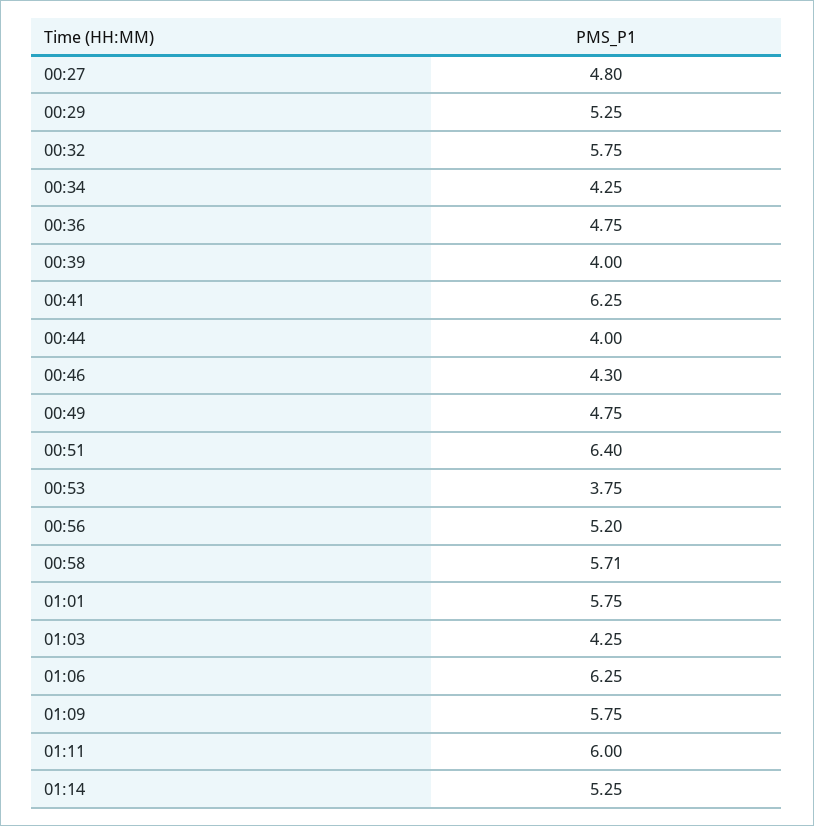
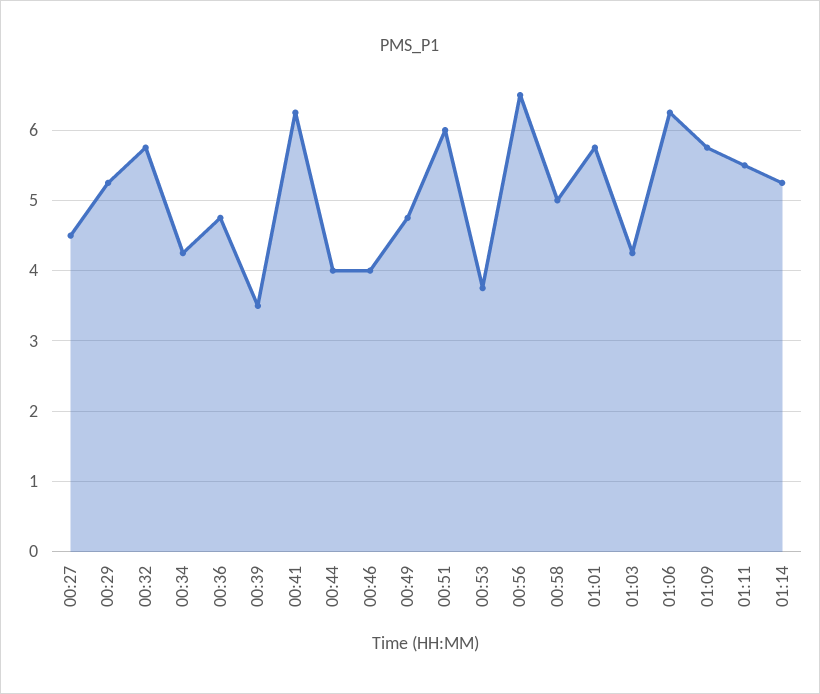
  {
-   "00:27": 4.8,
+   "00:27": 4.5,
    "00:29": 5.25,
    "00:32": 5.75,
    "00:34": 4.25,
    "00:36": 4.75,
-   "00:39": 4,
+   "00:39": 3.5,
    "00:41": 6.25,
    "00:44": 4,
-   "00:46": 4.3,
+   "00:46": 4,
    "00:49": 4.75,
-   "00:51": 6.4,
+   "00:51": 6,
    "00:53": 3.75,
-   "00:56": 5.2,
+   "00:56": 6.5,
-   "00:58": 5.71,
+   "00:58": 5,
    "01:01": 5.75,
    "01:03": 4.25,
    "01:06": 6.25,
    "01:09": 5.75,
-   "01:11": 6,
+   "01:11": 5.5,
    "01:14": 5.25
  }

